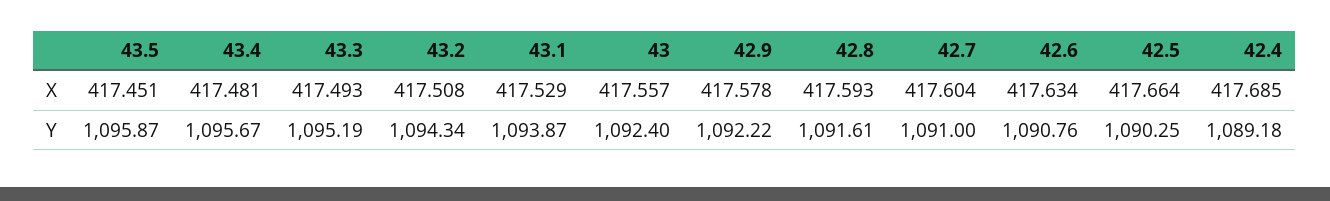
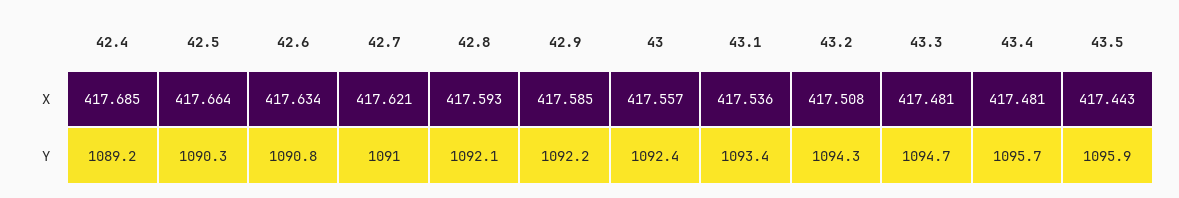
  {
    "43.5": {
-     "X": 417.451,
+     "X": 417.443,
      "Y": 1095.87
    },
    "43.4": {
      "X": 417.481,
      "Y": 1095.67
    },
    "43.3": {
-     "X": 417.493,
+     "X": 417.481,
-     "Y": 1095.19
+     "Y": 1094.7
    },
    "43.2": {
      "X": 417.508,
      "Y": 1094.34
    },
    "43.1": {
-     "X": 417.529,
+     "X": 417.536,
-     "Y": 1093.87
+     "Y": 1093.4
    },
    "43": {
      "X": 417.557,
      "Y": 1092.4
    },
    "42.9": {
-     "X": 417.578,
+     "X": 417.585,
      "Y": 1092.22
    },
    "42.8": {
      "X": 417.593,
-     "Y": 1091.61
+     "Y": 1092.1
    },
    "42.7": {
-     "X": 417.604,
+     "X": 417.621,
      "Y": 1091
    },
    "42.6": {
      "X": 417.634,
      "Y": 1090.76
    },
    "42.5": {
      "X": 417.664,
      "Y": 1090.25
    },
    "42.4": {
      "X": 417.685,
      "Y": 1089.18
    }
  }

